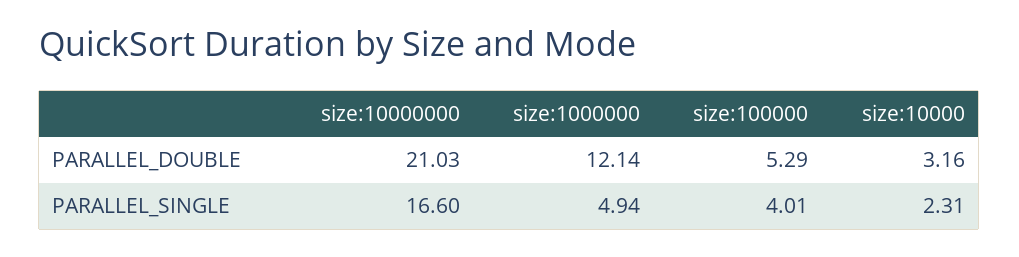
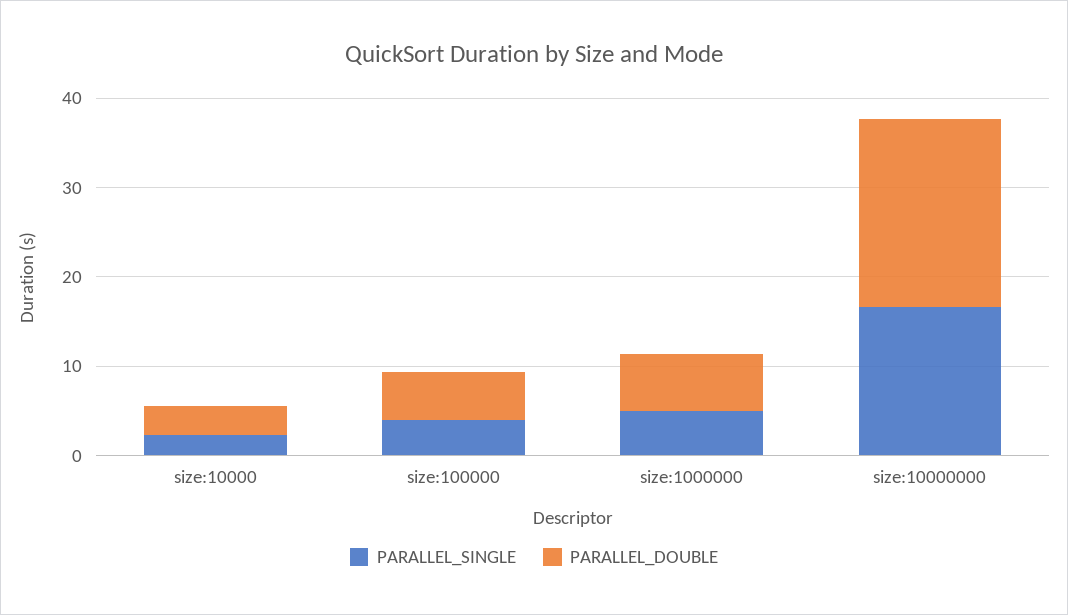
  {
    "PARALLEL_DOUBLE": {
      "size:10000000": 21.03,
-     "size:1000000": 12.14,
+     "size:1000000": 6,
      "size:100000": 5.29,
      "size:10000": 3.16
    },
    "PARALLEL_SINGLE": {
      "size:10000000": 16.6,
      "size:1000000": 4.94,
      "size:100000": 4.01,
      "size:10000": 2.31
    }
  }

